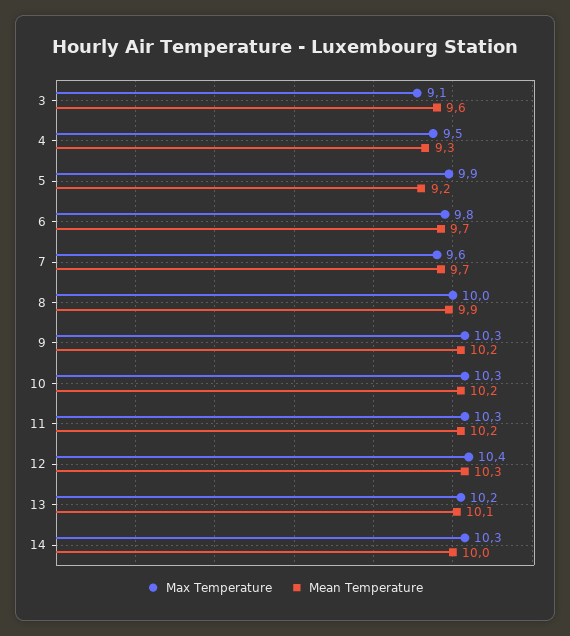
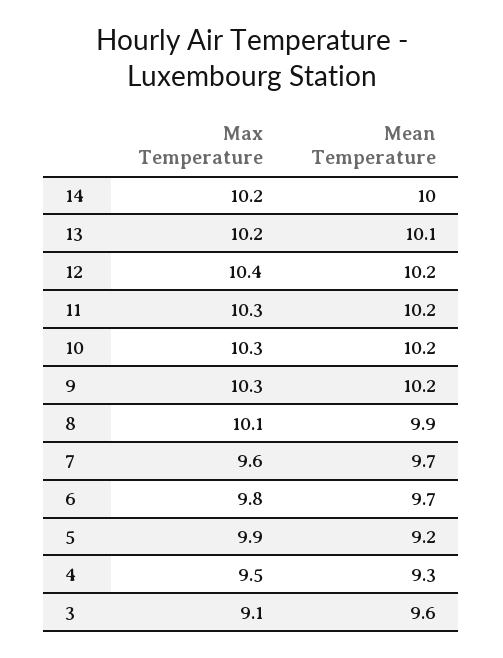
  {
    "Max Temperature": {
      "3": 9.1,
      "4": 9.5,
      "5": 9.9,
      "6": 9.8,
      "7": 9.6,
-     "8": 10,
+     "8": 10.1,
      "9": 10.3,
      "10": 10.3,
      "11": 10.3,
      "12": 10.4,
      "13": 10.2,
-     "14": 10.3
+     "14": 10.2
    },
    "Mean Temperature": {
      "3": 9.6,
      "4": 9.3,
      "5": 9.2,
      "6": 9.7,
      "7": 9.7,
      "8": 9.9,
      "9": 10.2,
      "10": 10.2,
      "11": 10.2,
-     "12": 10.3,
+     "12": 10.2,
      "13": 10.1,
      "14": 10
    }
  }

